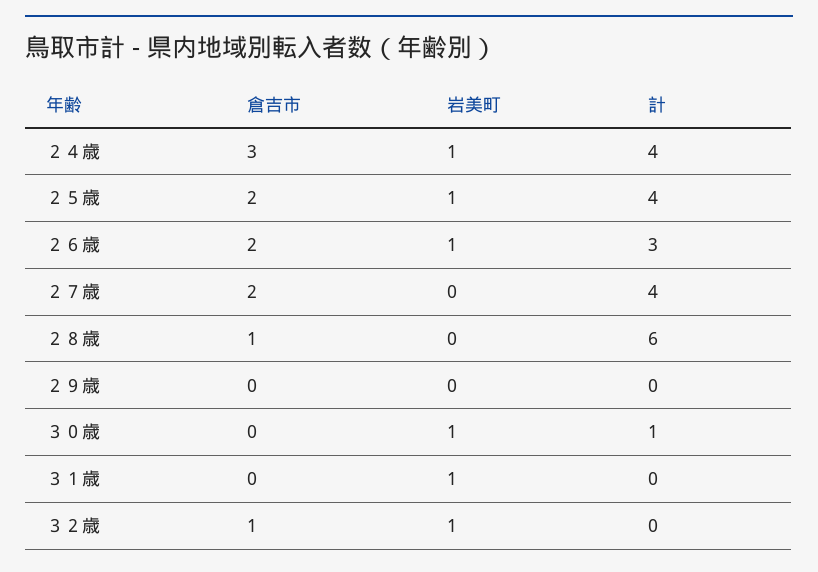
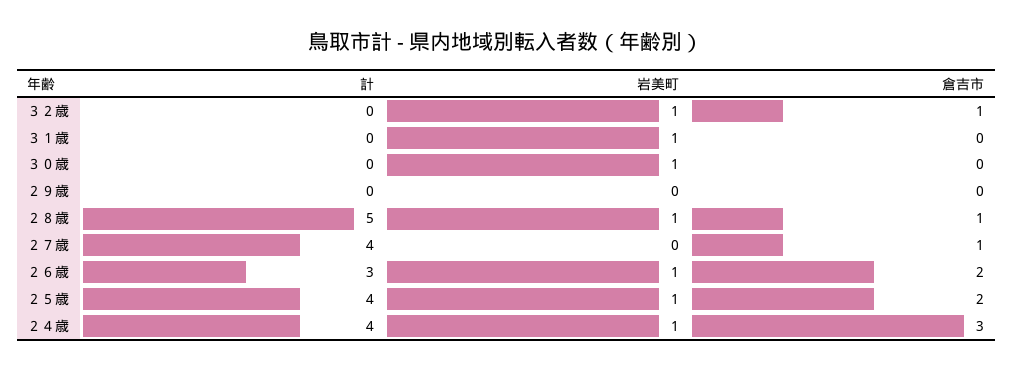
  {
    "倉吉市": {
      "２４歳": 3,
      "２５歳": 2,
      "２６歳": 2,
-     "２７歳": 2,
+     "２７歳": 1,
      "２８歳": 1,
      "２９歳": 0,
      "３０歳": 0,
      "３１歳": 0,
      "３２歳": 1
    },
    "岩美町": {
      "２４歳": 1,
      "２５歳": 1,
      "２６歳": 1,
      "２７歳": 0,
-     "２８歳": 0,
+     "２８歳": 1,
      "２９歳": 0,
      "３０歳": 1,
      "３１歳": 1,
      "３２歳": 1
    },
    "計": {
      "２４歳": 4,
      "２５歳": 4,
      "２６歳": 3,
      "２７歳": 4,
-     "２８歳": 6,
+     "２８歳": 5,
      "２９歳": 0,
-     "３０歳": 1,
+     "３０歳": 0,
      "３１歳": 0,
      "３２歳": 0
    }
  }

